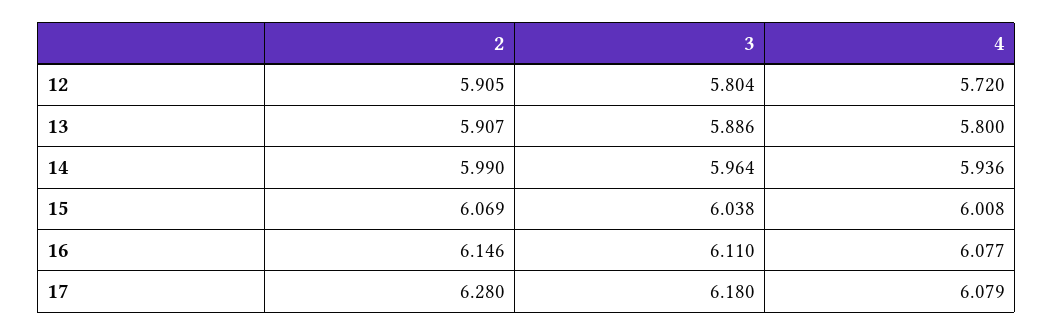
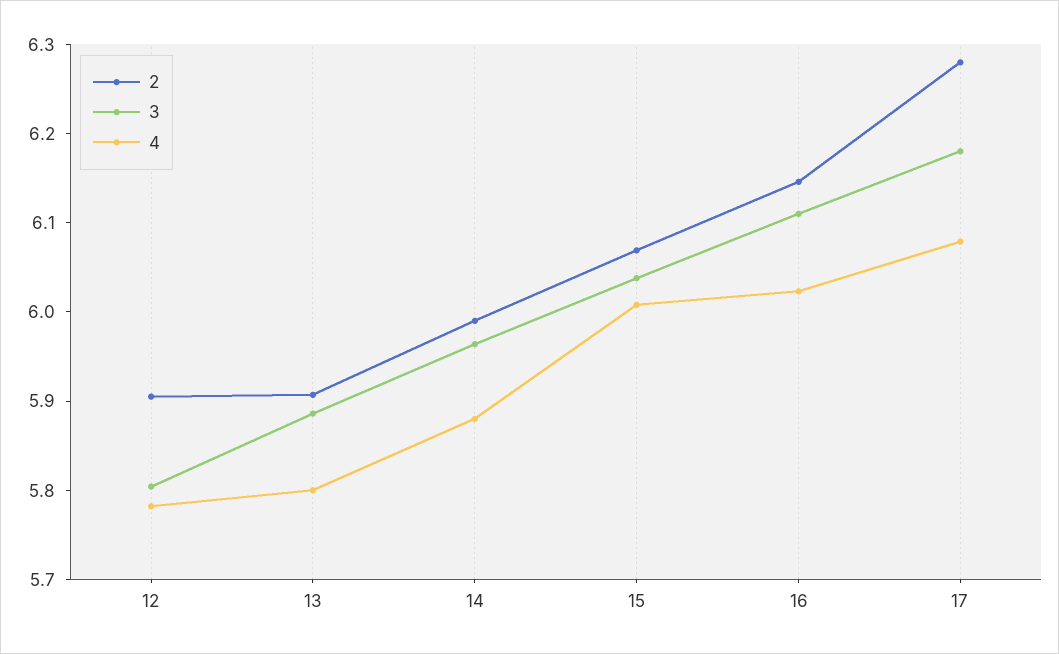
  {
    "2": {
      "12": 5.905,
      "13": 5.907,
      "14": 5.99,
      "15": 6.069,
      "16": 6.146,
      "17": 6.28
    },
    "3": {
      "12": 5.804,
      "13": 5.886,
      "14": 5.964,
      "15": 6.038,
      "16": 6.11,
      "17": 6.18
    },
    "4": {
-     "12": 5.72,
+     "12": 5.78,
      "13": 5.8,
-     "14": 5.936,
+     "14": 5.88,
      "15": 6.008,
-     "16": 6.077,
+     "16": 6.02,
      "17": 6.079
    }
  }

